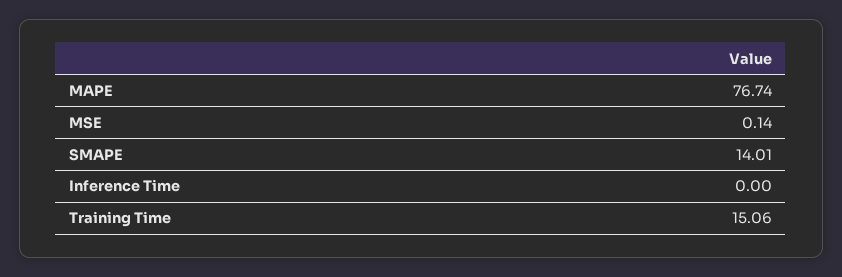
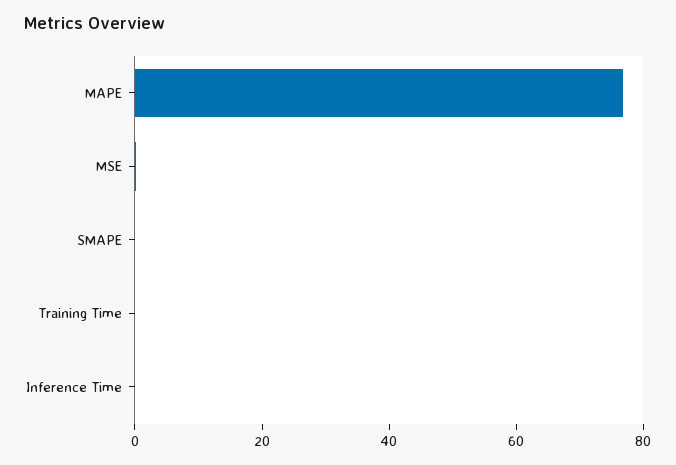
  {
    "MAPE": 76.74,
    "MSE": 0.14,
-   "SMAPE": 14.01,
+   "SMAPE": 0,
    "Inference Time": 0,
-   "Training Time": 15.06
+   "Training Time": 0
  }

